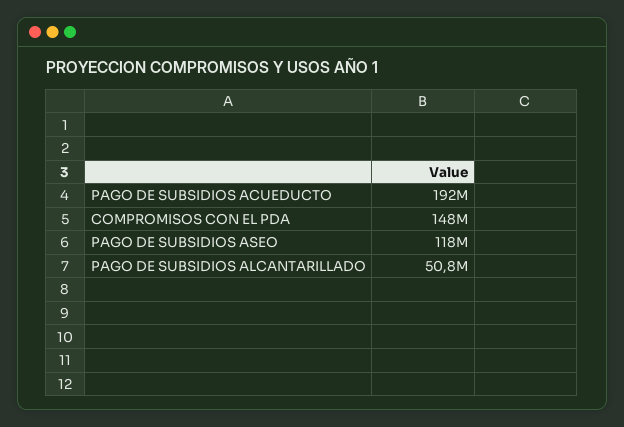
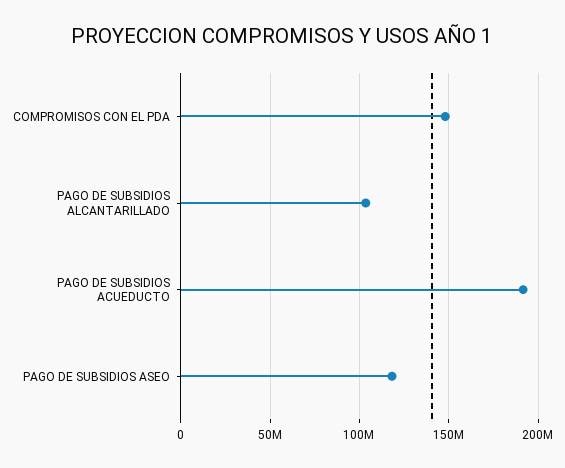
  {
    "PAGO DE SUBSIDIOS ACUEDUCTO": 192000000,
    "COMPROMISOS CON EL PDA": 148000000,
    "PAGO DE SUBSIDIOS ASEO": 118000000,
-   "PAGO DE SUBSIDIOS ALCANTARILLADO": 50800000
+   "PAGO DE SUBSIDIOS ALCANTARILLADO": 105000000
  }

